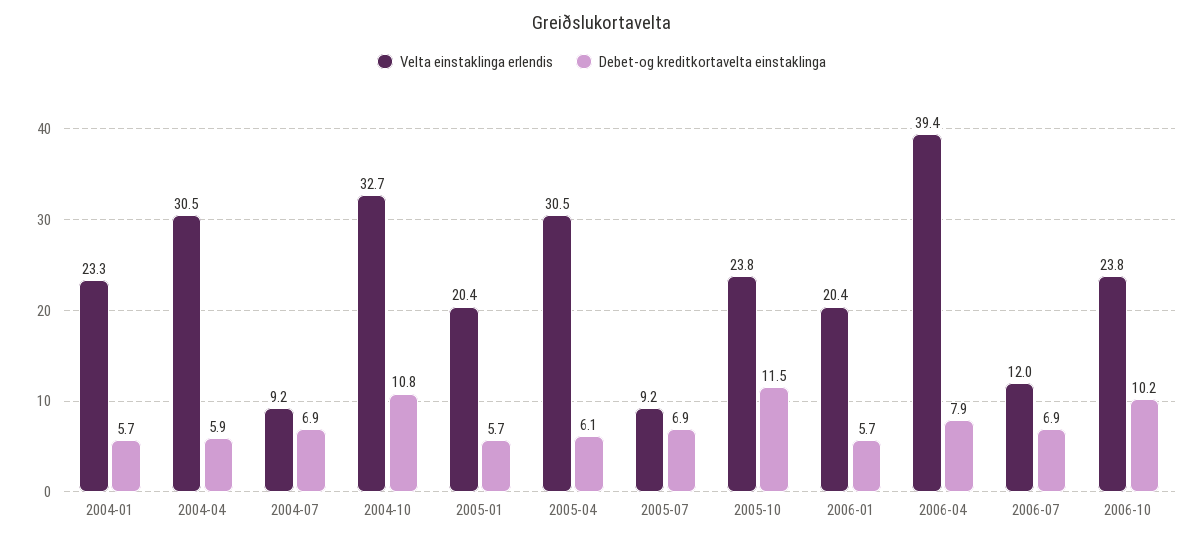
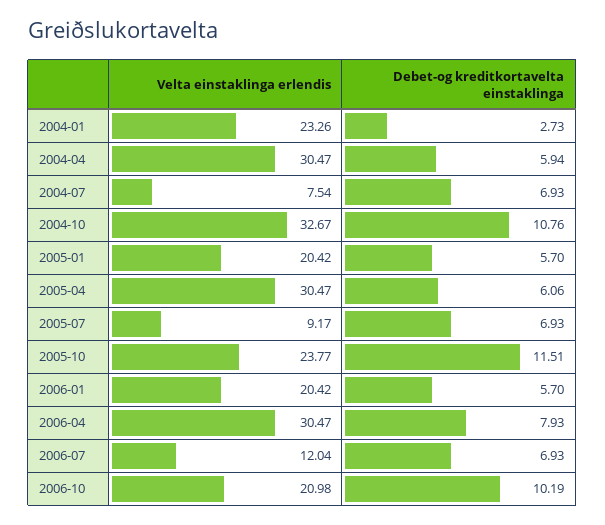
  {
    "Velta einstaklinga erlendis": {
      "2004-01": 23.26,
      "2004-04": 30.47,
-     "2004-07": 9.2,
+     "2004-07": 7.54,
      "2004-10": 32.67,
      "2005-01": 20.42,
      "2005-04": 30.47,
      "2005-07": 9.17,
      "2005-10": 23.77,
      "2006-01": 20.42,
-     "2006-04": 39.4,
+     "2006-04": 30.47,
      "2006-07": 12.04,
-     "2006-10": 23.8
+     "2006-10": 20.98
    },
    "Debet-og kreditkortavelta einstaklinga": {
-     "2004-01": 5.7,
+     "2004-01": 2.73,
      "2004-04": 5.94,
      "2004-07": 6.93,
      "2004-10": 10.76,
      "2005-01": 5.7,
      "2005-04": 6.06,
      "2005-07": 6.93,
      "2005-10": 11.51,
      "2006-01": 5.7,
      "2006-04": 7.93,
      "2006-07": 6.93,
      "2006-10": 10.19
    }
  }

